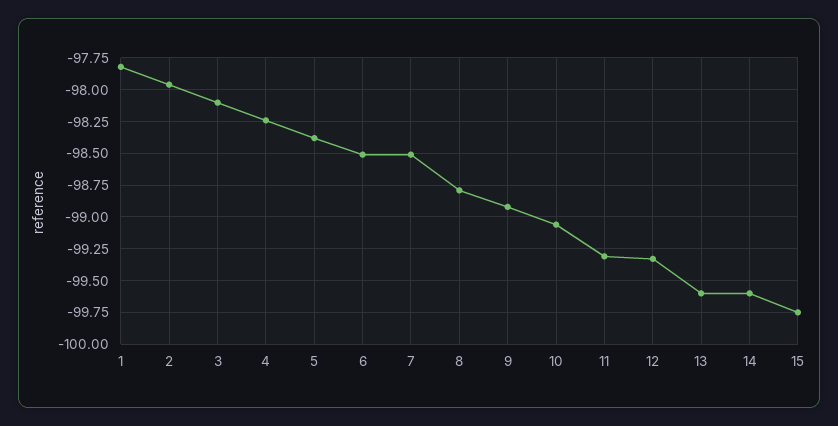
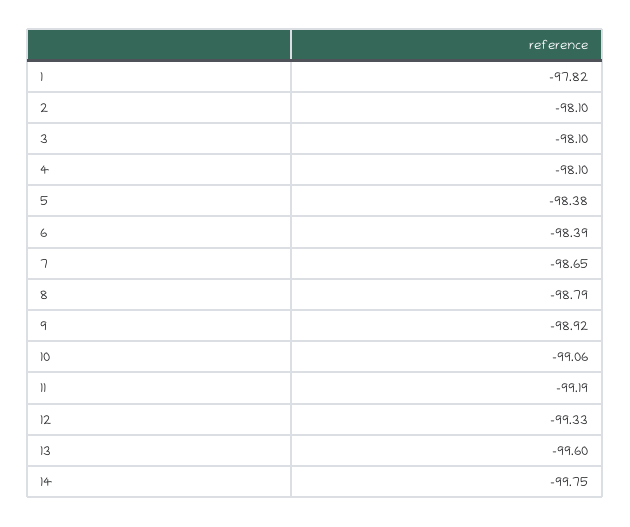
  {
    "1": -97.82,
-   "2": -97.95,
+   "2": -98.1,
    "3": -98.1,
-   "4": -98.25,
+   "4": -98.1,
    "5": -98.38,
-   "6": -98.5,
+   "6": -98.39,
-   "7": -98.5,
+   "7": -98.65,
    "8": -98.79,
    "9": -98.92,
    "10": -99.06,
-   "11": -99.3,
+   "11": -99.19,
    "12": -99.33,
    "13": -99.6,
-   "14": -99.6,
+   "14": -99.75
-   "15": -99.75
  }

